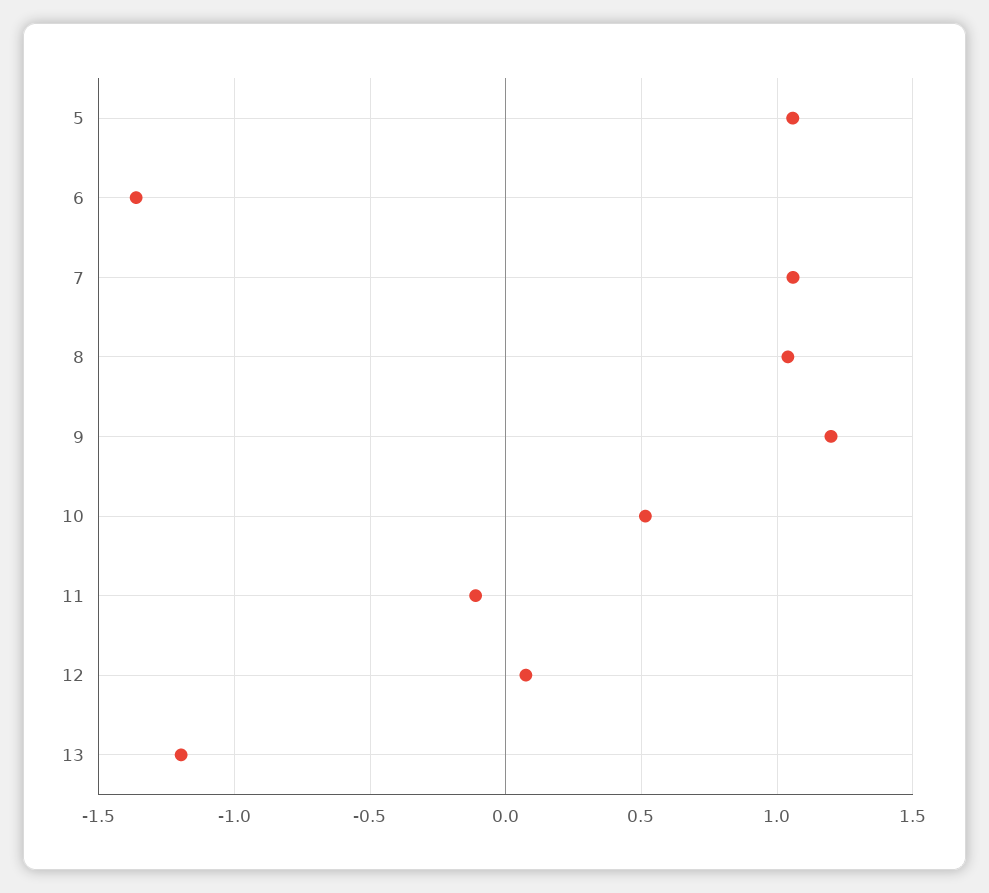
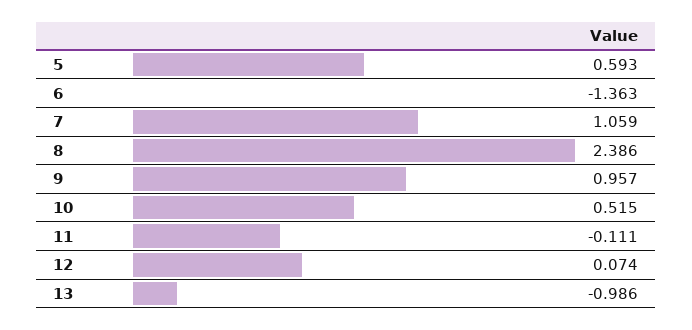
  {
-   "5": 1.05,
+   "5": 0.593,
    "6": -1.363,
    "7": 1.059,
-   "8": 1.05,
+   "8": 2.386,
-   "9": 1.2,
+   "9": 0.957,
    "10": 0.515,
    "11": -0.111,
    "12": 0.074,
-   "13": -1.2
+   "13": -0.986
  }

